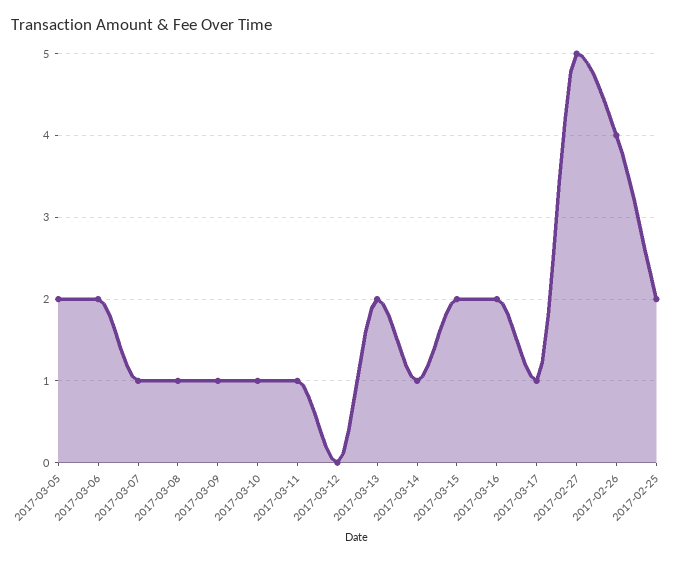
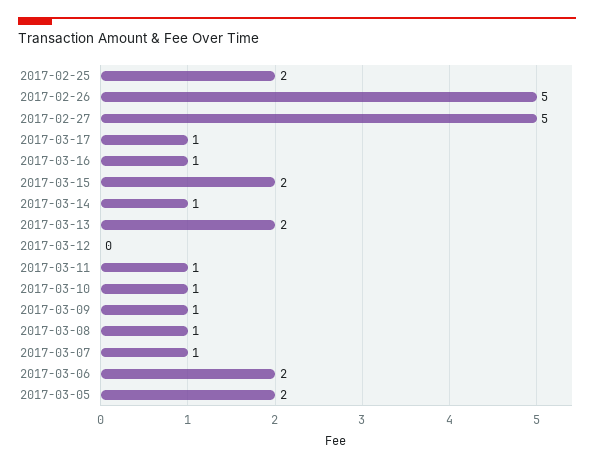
  {
    "2017-03-05": 2,
    "2017-03-06": 2,
    "2017-03-07": 1,
    "2017-03-08": 1,
    "2017-03-09": 1,
    "2017-03-10": 1,
    "2017-03-11": 1,
    "2017-03-12": 0,
    "2017-03-13": 2,
    "2017-03-14": 1,
    "2017-03-15": 2,
-   "2017-03-16": 2,
+   "2017-03-16": 1,
    "2017-03-17": 1,
    "2017-02-27": 5,
-   "2017-02-26": 4,
+   "2017-02-26": 5,
    "2017-02-25": 2
  }

